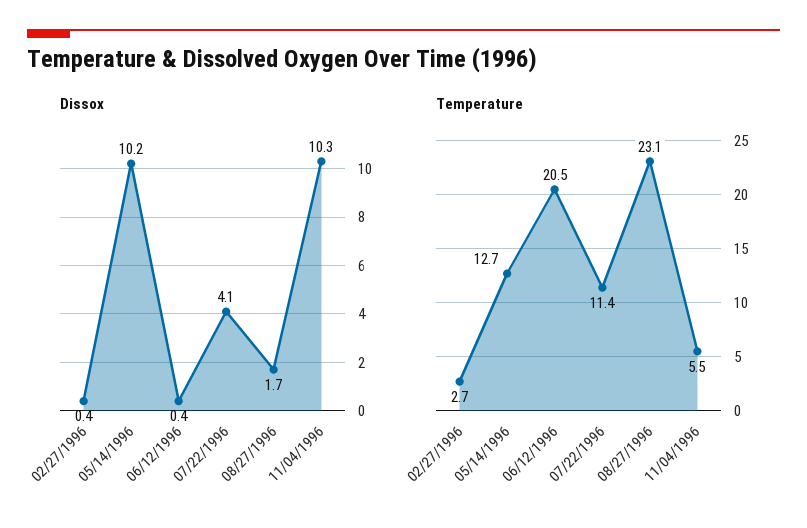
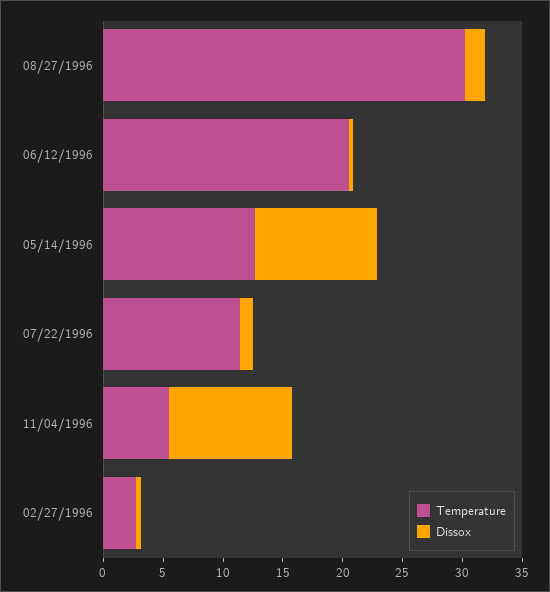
  {
    "Dissox": {
      "02/27/1996": 0.4,
      "05/14/1996": 10.2,
      "06/12/1996": 0.4,
-     "07/22/1996": 4.1,
+     "07/22/1996": 1,
      "08/27/1996": 1.7,
      "11/04/1996": 10.3
    },
    "Temperature": {
      "02/27/1996": 2.7,
      "05/14/1996": 12.7,
      "06/12/1996": 20.5,
      "07/22/1996": 11.4,
-     "08/27/1996": 23.1,
+     "08/27/1996": 30,
      "11/04/1996": 5.5
    }
  }

